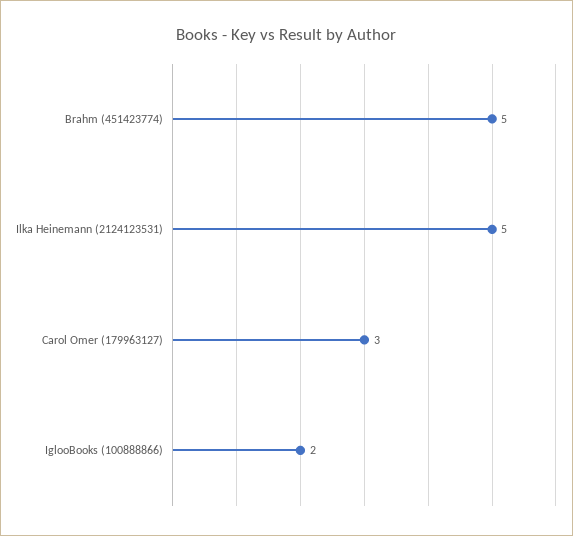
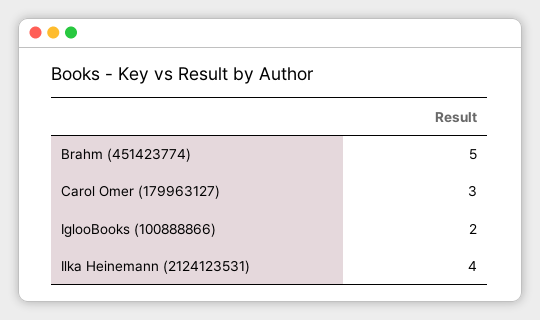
  {
    "Brahm (451423774)": 5,
-   "Ilka Heinemann (2124123531)": 5,
+   "Ilka Heinemann (2124123531)": 4,
    "Carol Omer (179963127)": 3,
    "IglooBooks (100888866)": 2
  }

